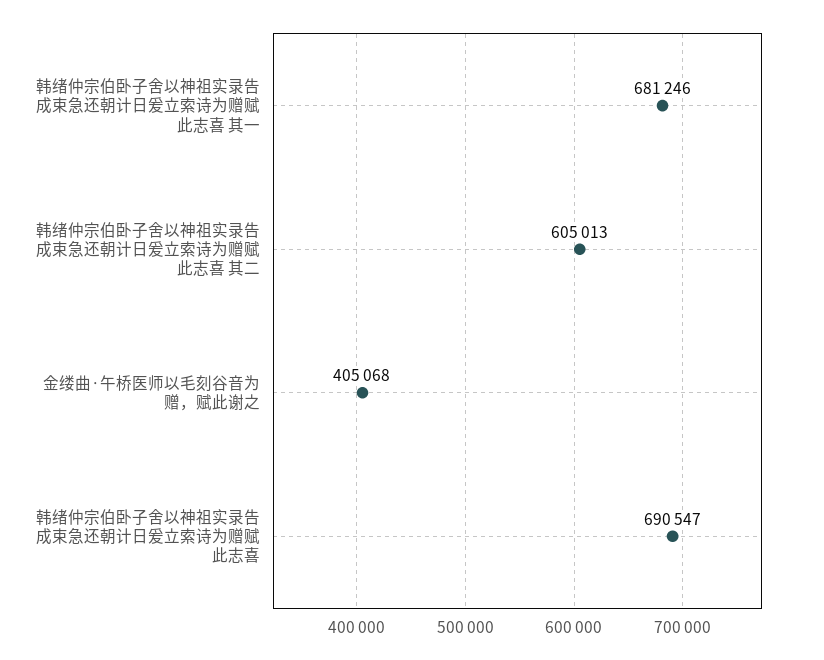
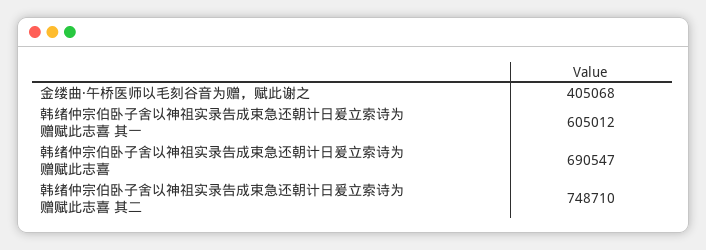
  {
-   "韩绪仲宗伯卧子舍以神祖实录告成束急还朝计日爰立索诗为赠赋此志喜 其一": 681246,
+   "韩绪仲宗伯卧子舍以神祖实录告成束急还朝计日爰立索诗为赠赋此志喜 其一": 605012,
-   "韩绪仲宗伯卧子舍以神祖实录告成束急还朝计日爰立索诗为赠赋此志喜 其二": 605013,
+   "韩绪仲宗伯卧子舍以神祖实录告成束急还朝计日爰立索诗为赠赋此志喜 其二": 748710,
    "金缕曲·午桥医师以毛刻谷音为赠，赋此谢之": 405068,
    "韩绪仲宗伯卧子舍以神祖实录告成束急还朝计日爰立索诗为赠赋此志喜": 690547
  }

